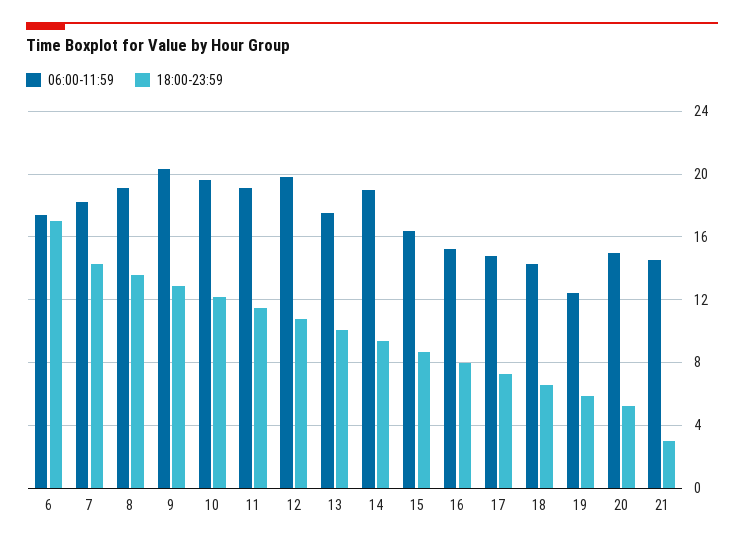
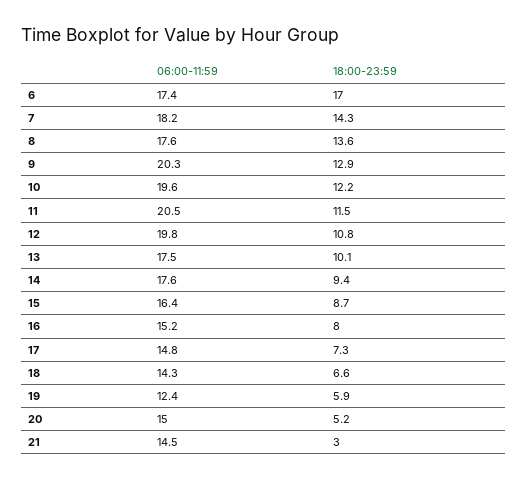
  {
    "06:00-11:59": {
      "6": 17.4,
      "7": 18.2,
-     "8": 19,
+     "8": 17.6,
      "9": 20.3,
      "10": 19.6,
-     "11": 19,
+     "11": 20.5,
      "12": 19.8,
      "13": 17.5,
-     "14": 19,
+     "14": 17.6,
      "15": 16.4,
      "16": 15.2,
      "17": 14.8,
      "18": 14.3,
      "19": 12.4,
      "20": 15,
      "21": 14.5
    },
    "18:00-23:59": {
      "6": 17,
      "7": 14.3,
      "8": 13.6,
      "9": 12.9,
      "10": 12.2,
      "11": 11.5,
      "12": 10.8,
      "13": 10.1,
      "14": 9.4,
      "15": 8.7,
      "16": 8,
      "17": 7.3,
      "18": 6.6,
      "19": 5.9,
      "20": 5.2,
      "21": 3
    }
  }

